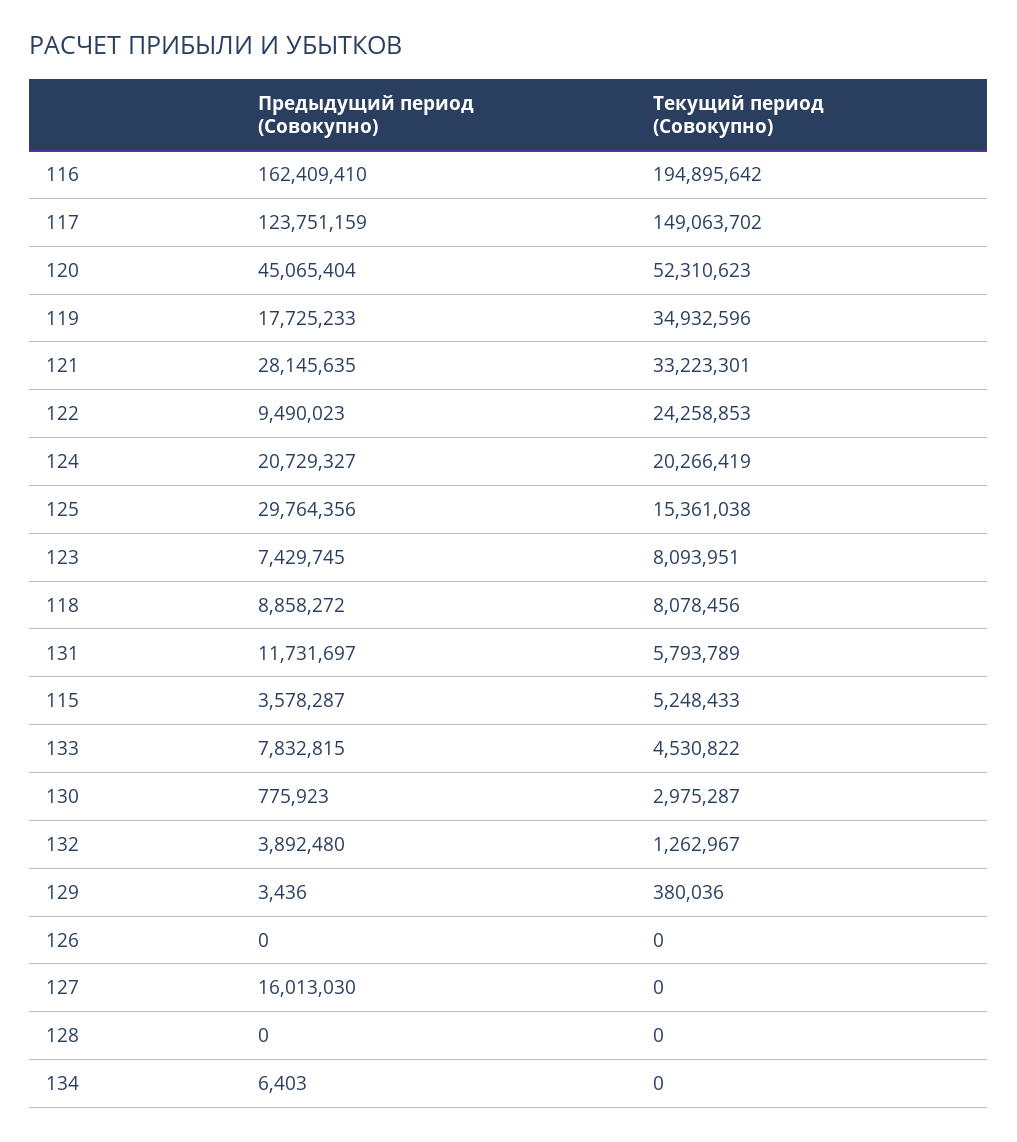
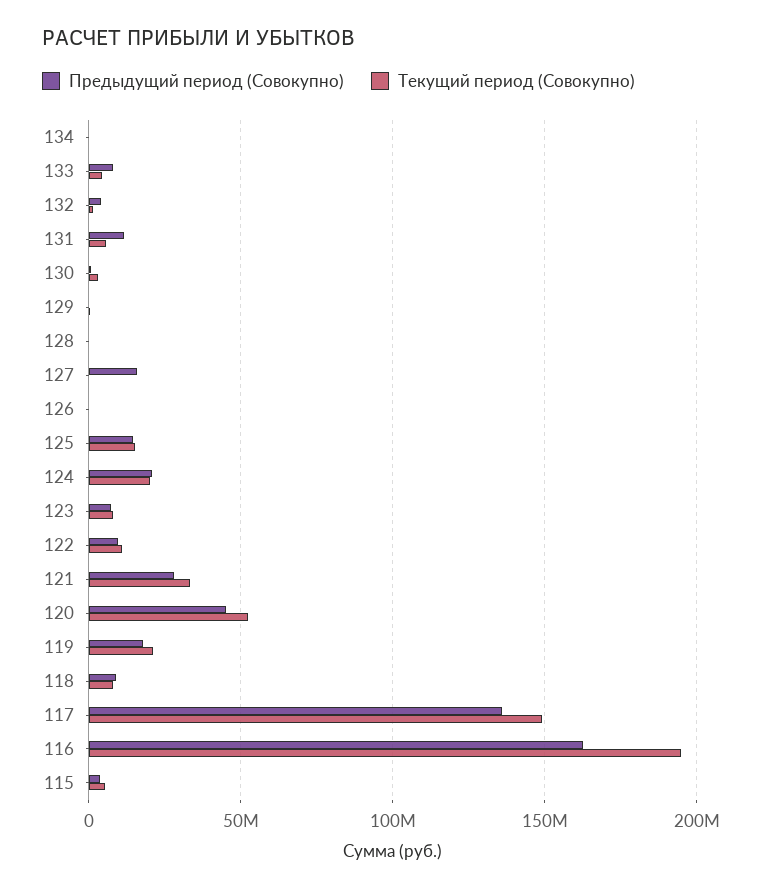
  {
    "Предыдущий период (Совокупно)": {
      "116": 162409410,
-     "117": 123751159,
+     "117": 135000000,
      "120": 45065404,
      "119": 17725233,
      "121": 28145635,
      "122": 9490023,
      "124": 20729327,
-     "125": 29764356,
+     "125": 15000000,
      "123": 7429745,
      "118": 8858272,
      "131": 11731697,
      "115": 3578287,
      "133": 7832815,
      "130": 775923,
      "132": 3892480,
      "129": 3436,
      "126": 0,
      "127": 16013030,
      "128": 0,
      "134": 6403
    },
    "Текущий период (Совокупно)": {
      "116": 194895642,
      "117": 149063702,
      "120": 52310623,
-     "119": 34932596,
+     "119": 20000000,
      "121": 33223301,
-     "122": 24258853,
+     "122": 10000000,
      "124": 20266419,
      "125": 15361038,
      "123": 8093951,
      "118": 8078456,
      "131": 5793789,
      "115": 5248433,
      "133": 4530822,
      "130": 2975287,
      "132": 1262967,
      "129": 380036,
      "126": 0,
      "127": 0,
      "128": 0,
      "134": 0
    }
  }

